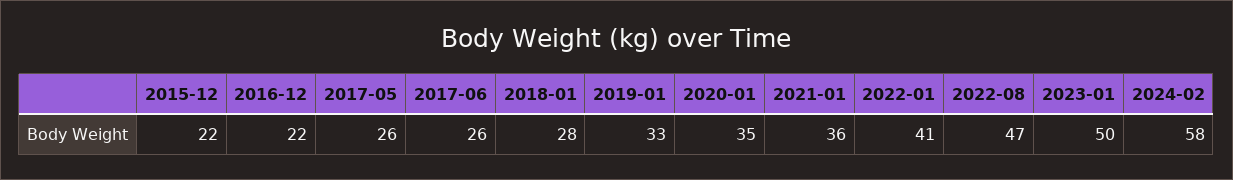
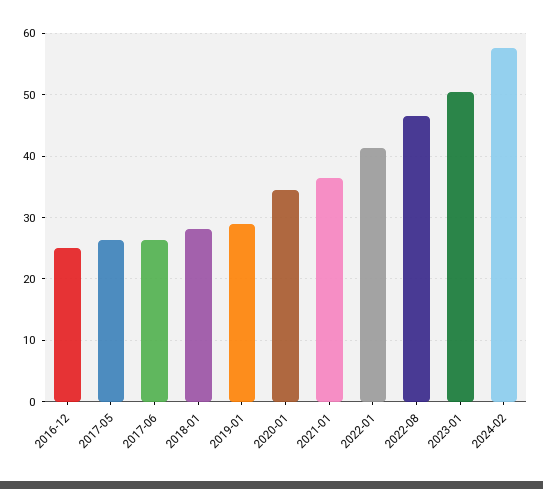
  {
-   "2015-12": 22,
-   "2016-12": 22,
+   "2016-12": 25,
    "2017-05": 26,
    "2017-06": 26,
    "2018-01": 28,
-   "2019-01": 33,
+   "2019-01": 29,
    "2020-01": 35,
    "2021-01": 36,
    "2022-01": 41,
    "2022-08": 47,
    "2023-01": 50,
    "2024-02": 58
  }

